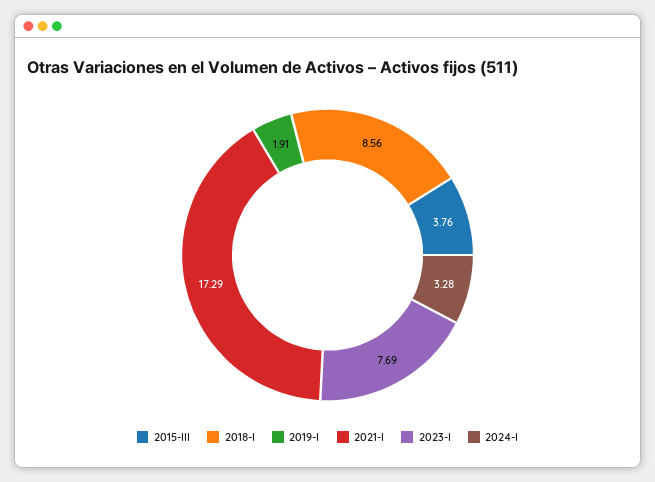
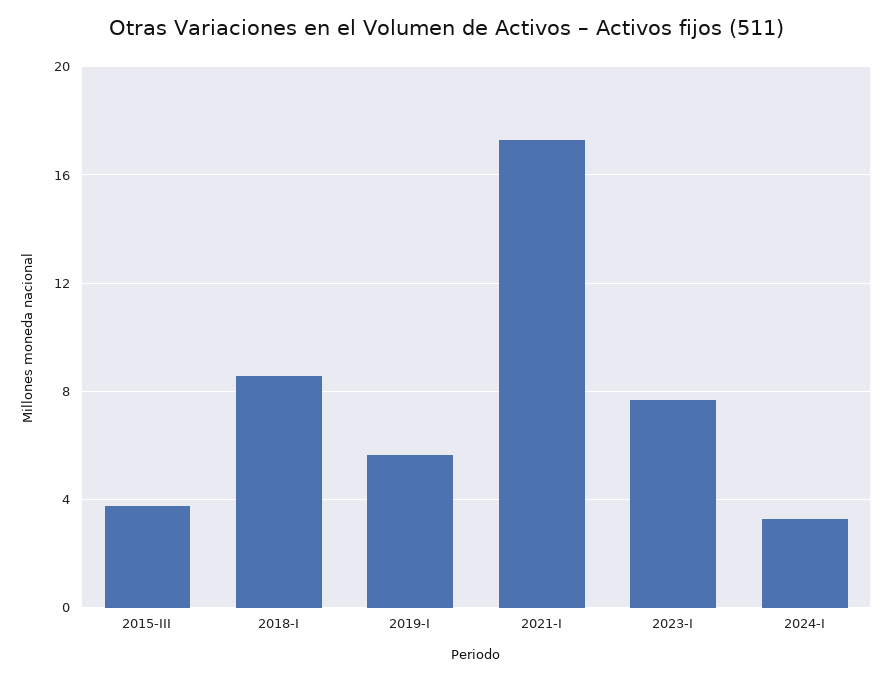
  {
    "2015-III": 3.76,
    "2018-I": 8.56,
-   "2019-I": 1.91,
+   "2019-I": 5.5,
    "2021-I": 17.29,
    "2023-I": 7.69,
    "2024-I": 3.28
  }

